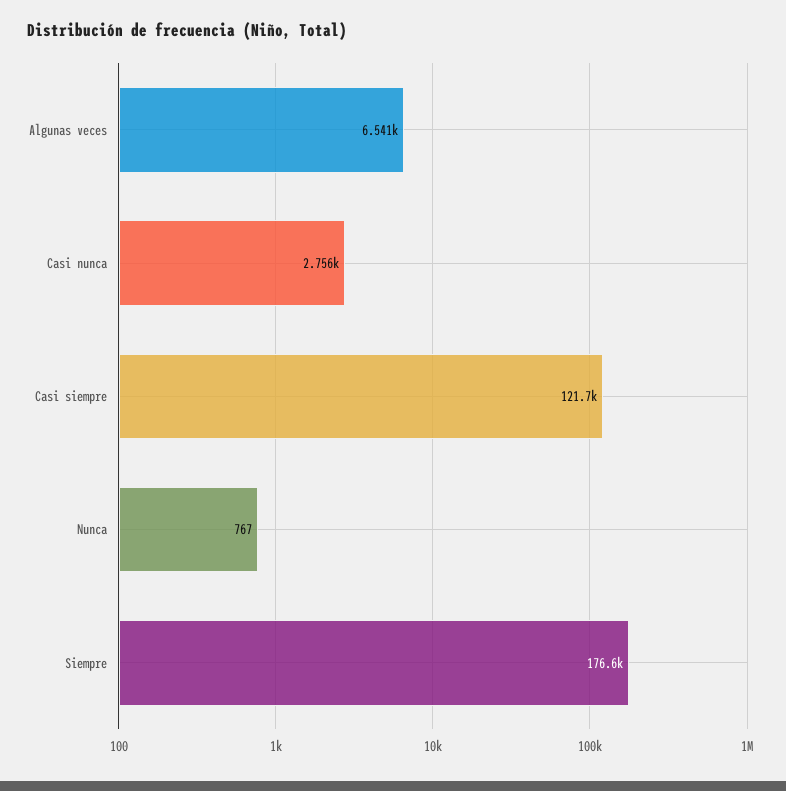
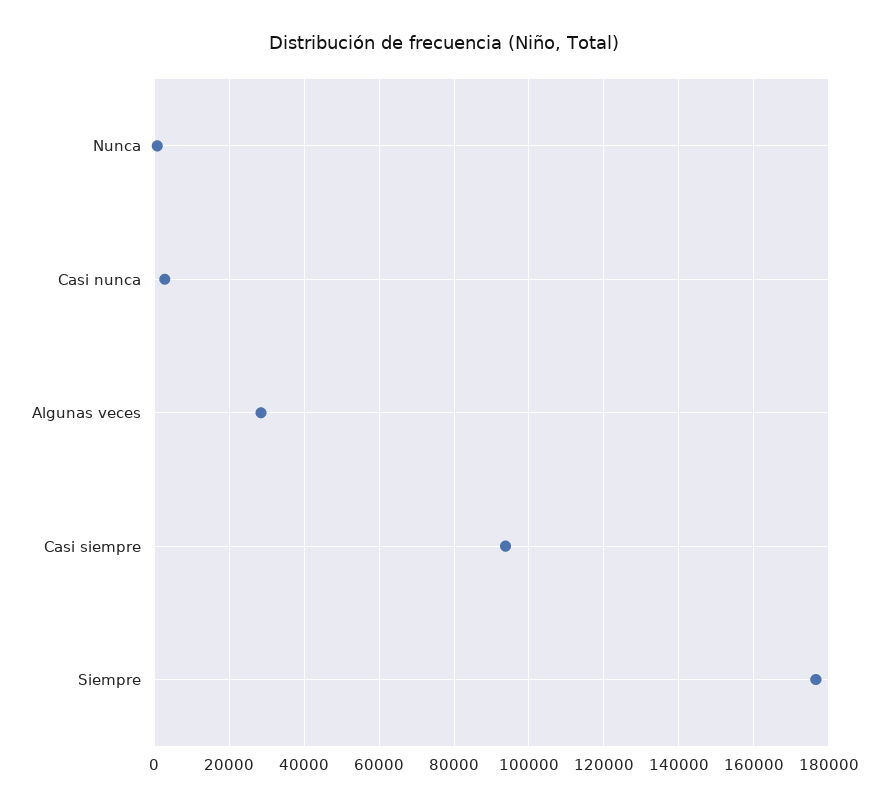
  {
-   "Algunas veces": 6541,
+   "Algunas veces": 28000,
    "Casi nunca": 2756,
-   "Casi siempre": 121700,
+   "Casi siempre": 94000,
    "Nunca": 767,
    "Siempre": 176600
  }

